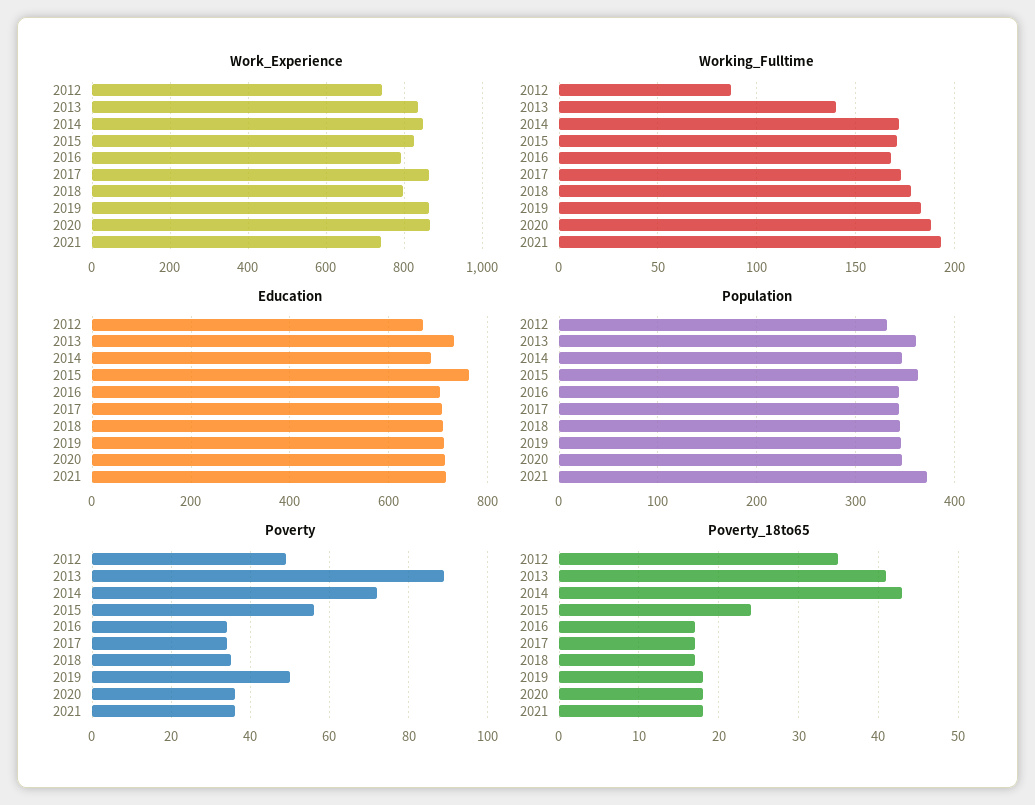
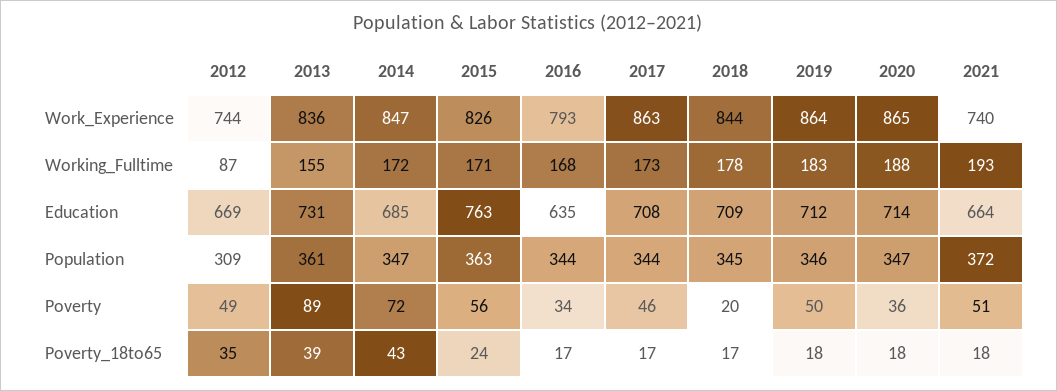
  {
    "Work_Experience": {
      "2012": 744,
      "2013": 836,
      "2014": 847,
      "2015": 826,
      "2016": 793,
      "2017": 863,
-     "2018": 800,
+     "2018": 844,
      "2019": 864,
      "2020": 865,
      "2021": 740
    },
    "Working_Fulltime": {
      "2012": 87,
-     "2013": 140,
+     "2013": 155,
      "2014": 172,
      "2015": 171,
      "2016": 168,
      "2017": 173,
      "2018": 178,
      "2019": 183,
      "2020": 188,
      "2021": 193
    },
    "Education": {
      "2012": 669,
      "2013": 731,
      "2014": 685,
      "2015": 763,
-     "2016": 700,
+     "2016": 635,
      "2017": 708,
      "2018": 709,
      "2019": 712,
      "2020": 714,
-     "2021": 720
+     "2021": 664
    },
    "Population": {
-     "2012": 330,
+     "2012": 309,
      "2013": 361,
      "2014": 347,
      "2015": 363,
      "2016": 344,
      "2017": 344,
      "2018": 345,
      "2019": 346,
      "2020": 347,
      "2021": 372
    },
    "Poverty": {
      "2012": 49,
      "2013": 89,
      "2014": 72,
      "2015": 56,
      "2016": 34,
-     "2017": 35,
+     "2017": 46,
-     "2018": 35,
+     "2018": 20,
      "2019": 50,
      "2020": 36,
-     "2021": 35
+     "2021": 51
    },
    "Poverty_18to65": {
      "2012": 35,
-     "2013": 41,
+     "2013": 39,
      "2014": 43,
      "2015": 24,
      "2016": 17,
      "2017": 17,
      "2018": 17,
      "2019": 18,
      "2020": 18,
      "2021": 18
    }
  }

